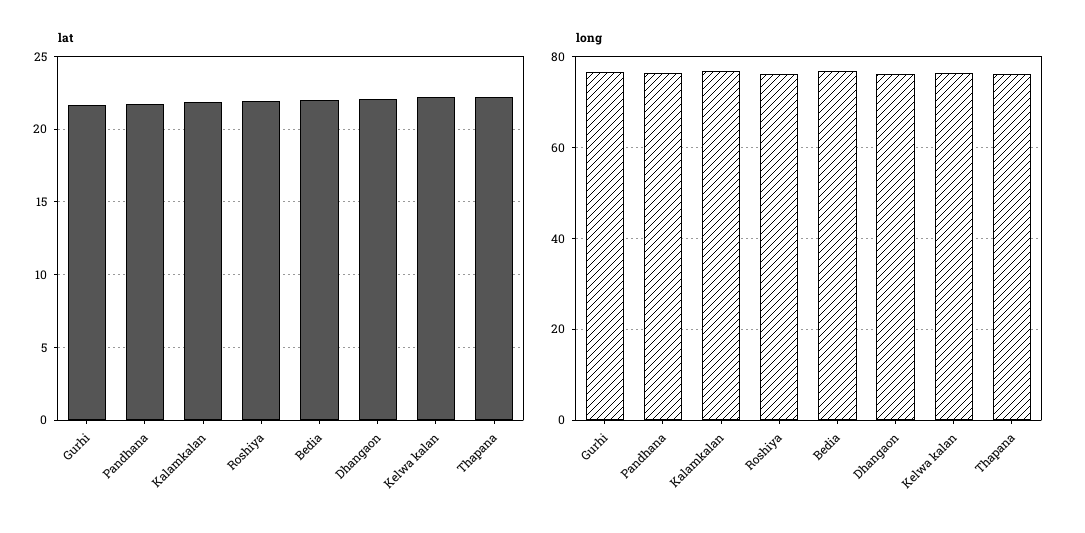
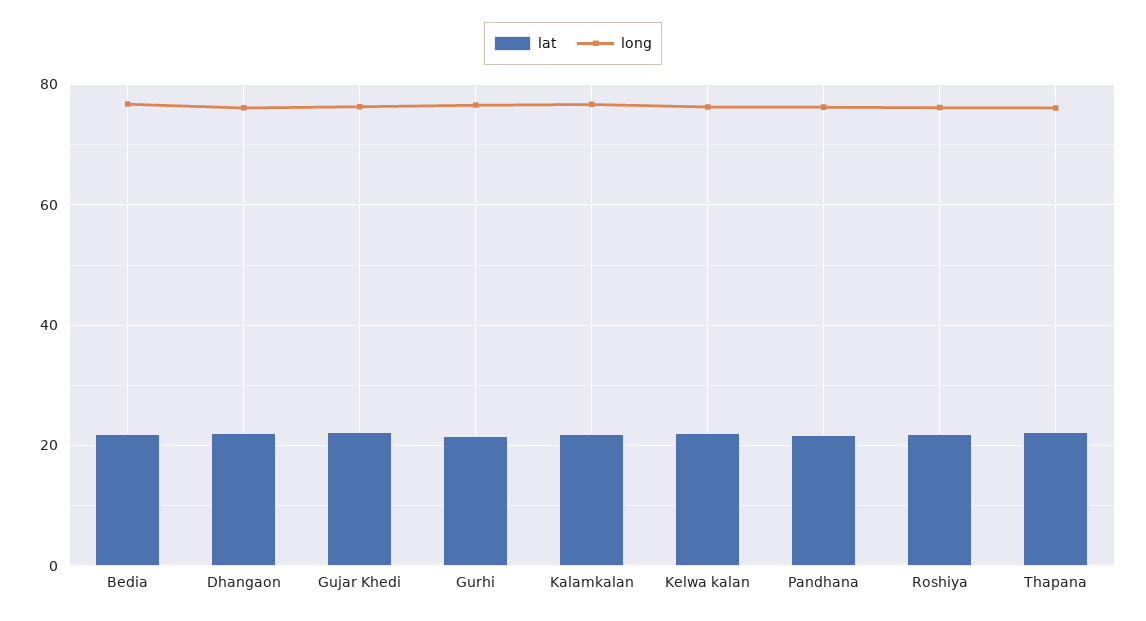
  {
    "lat": {
      "Gurhi": 21.5,
      "Pandhana": 21.5,
      "Kalamkalan": 22,
      "Roshiya": 22,
      "Bedia": 22,
      "Dhangaon": 22,
      "Kelwa kalan": 22,
-     "Thapana": 22
+     "Thapana": 22,
+     "Gujar Khedi": 22
    },
    "long": {
      "Gurhi": 76,
      "Pandhana": 76,
      "Kalamkalan": 76,
      "Roshiya": 76,
      "Bedia": 76,
      "Dhangaon": 76,
      "Kelwa kalan": 76,
-     "Thapana": 76
+     "Thapana": 76,
+     "Gujar Khedi": 76
    }
  }

